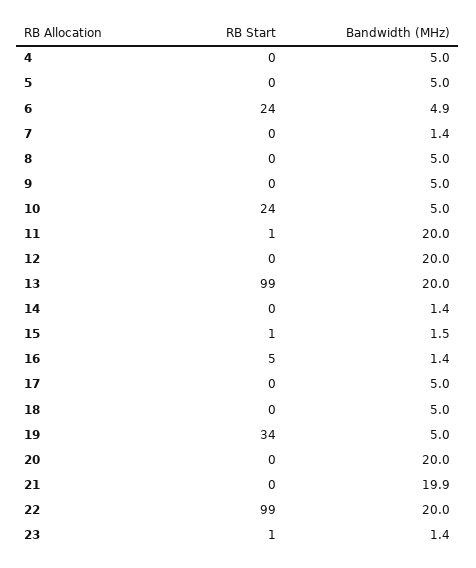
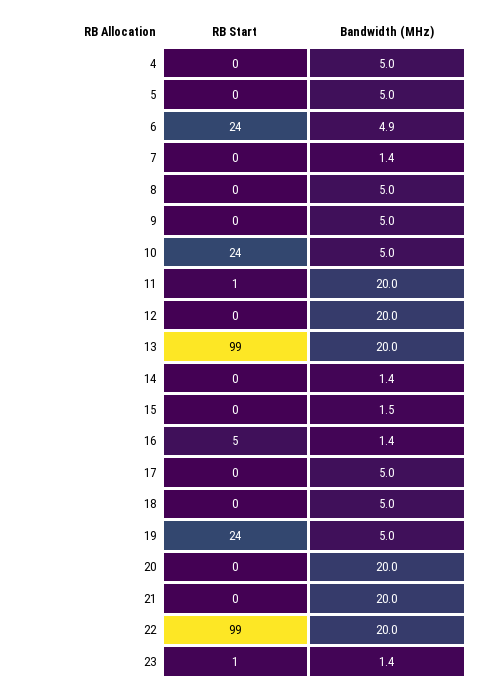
  {
    "RB Start": {
      "4": 0,
      "5": 0,
      "6": 24,
      "7": 0,
      "8": 0,
      "9": 0,
      "10": 24,
      "11": 1,
      "12": 0,
      "13": 99,
      "14": 0,
-     "15": 1,
+     "15": 0,
      "16": 5,
      "17": 0,
      "18": 0,
-     "19": 34,
+     "19": 24,
      "20": 0,
      "21": 0,
      "22": 99,
      "23": 1
    },
    "Bandwidth (MHz)": {
      "4": 5,
      "5": 5,
      "6": 4.9,
      "7": 1.4,
      "8": 5,
      "9": 5,
      "10": 5,
      "11": 20,
      "12": 20,
      "13": 20,
      "14": 1.4,
      "15": 1.5,
      "16": 1.4,
      "17": 5,
      "18": 5,
      "19": 5,
      "20": 20,
-     "21": 19.9,
+     "21": 20,
      "22": 20,
      "23": 1.4
    }
  }

